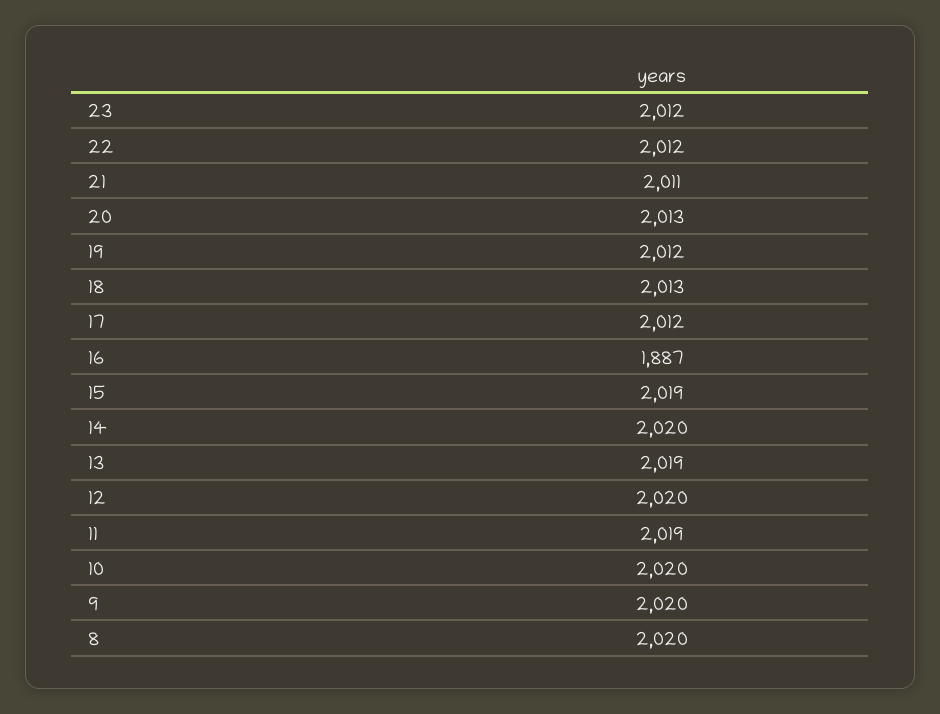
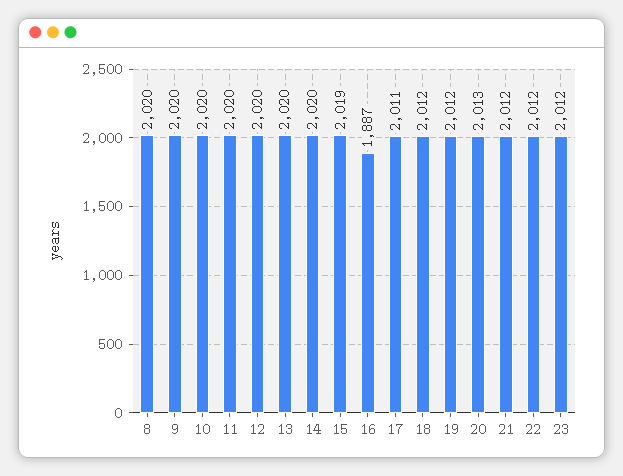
  {
    "23": 2012,
    "22": 2012,
-   "21": 2011,
+   "21": 2012,
    "20": 2013,
    "19": 2012,
-   "18": 2013,
+   "18": 2012,
-   "17": 2012,
+   "17": 2011,
    "16": 1887,
    "15": 2019,
    "14": 2020,
-   "13": 2019,
+   "13": 2020,
    "12": 2020,
-   "11": 2019,
+   "11": 2020,
    "10": 2020,
    "9": 2020,
    "8": 2020
  }

